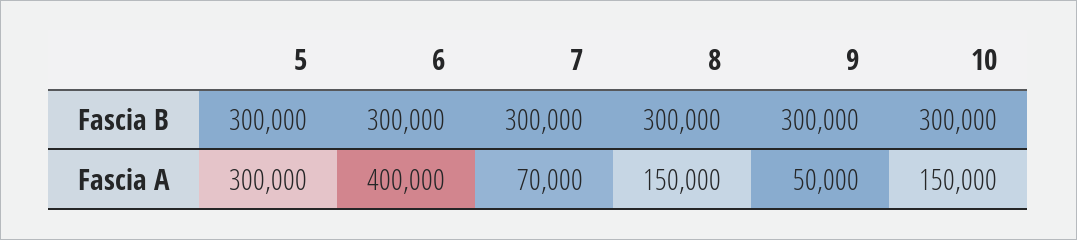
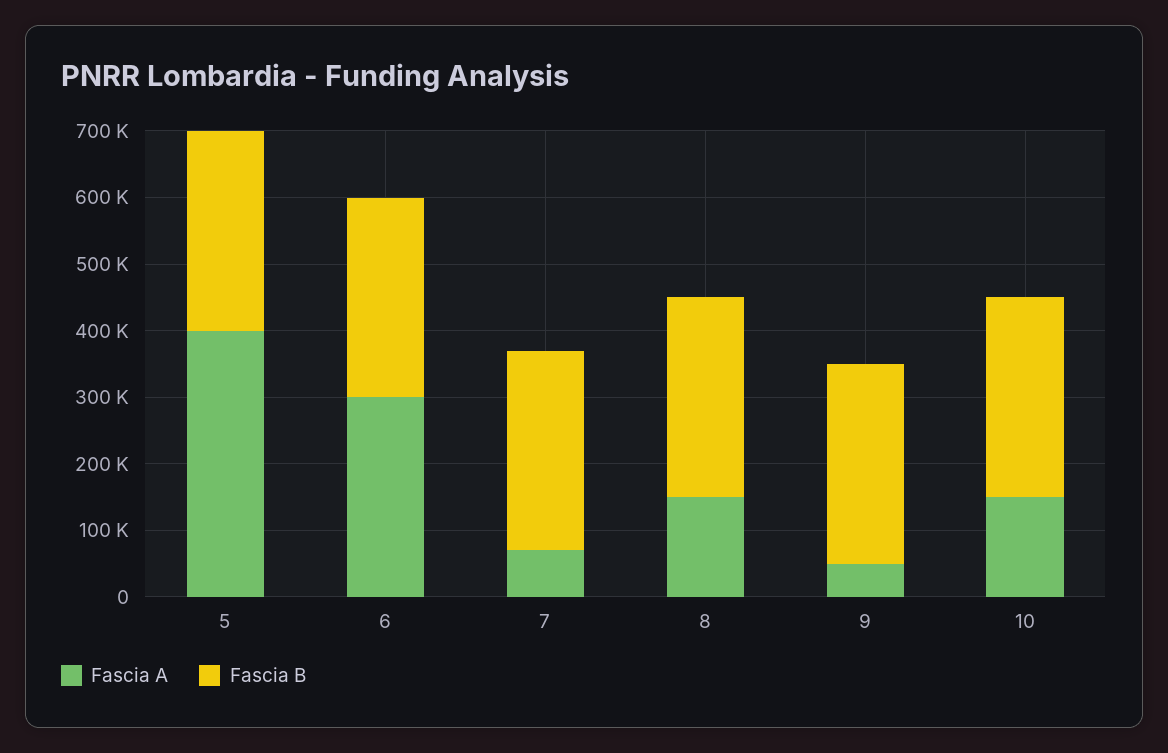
  {
    "Fascia B": {
      "5": 300000,
      "6": 300000,
      "7": 300000,
      "8": 300000,
      "9": 300000,
      "10": 300000
    },
    "Fascia A": {
-     "5": 300000,
+     "5": 400000,
-     "6": 400000,
+     "6": 300000,
      "7": 70000,
      "8": 150000,
      "9": 50000,
      "10": 150000
    }
  }

